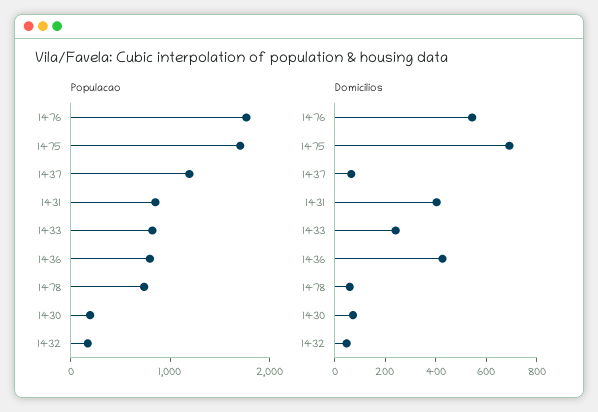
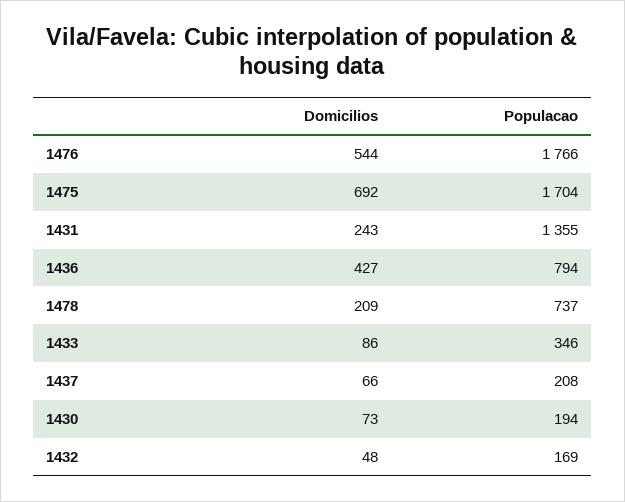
  {
    "Populacao": {
      "1476": 1766,
      "1475": 1704,
-     "1437": 1200,
+     "1437": 208,
-     "1431": 800,
+     "1431": 1355,
-     "1433": 800,
+     "1433": 346,
      "1436": 794,
      "1478": 737,
      "1430": 194,
      "1432": 169
    },
    "Domicilios": {
      "1476": 544,
      "1475": 692,
      "1437": 66,
-     "1431": 400,
+     "1431": 243,
-     "1433": 250,
+     "1433": 86,
      "1436": 427,
-     "1478": 50,
+     "1478": 209,
      "1430": 73,
      "1432": 48
    }
  }

